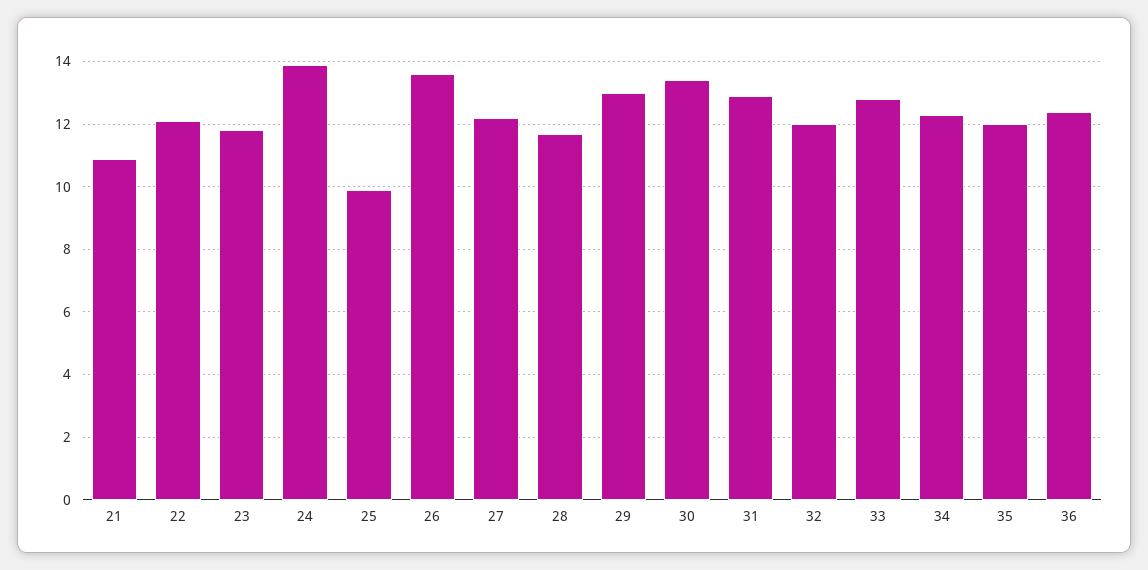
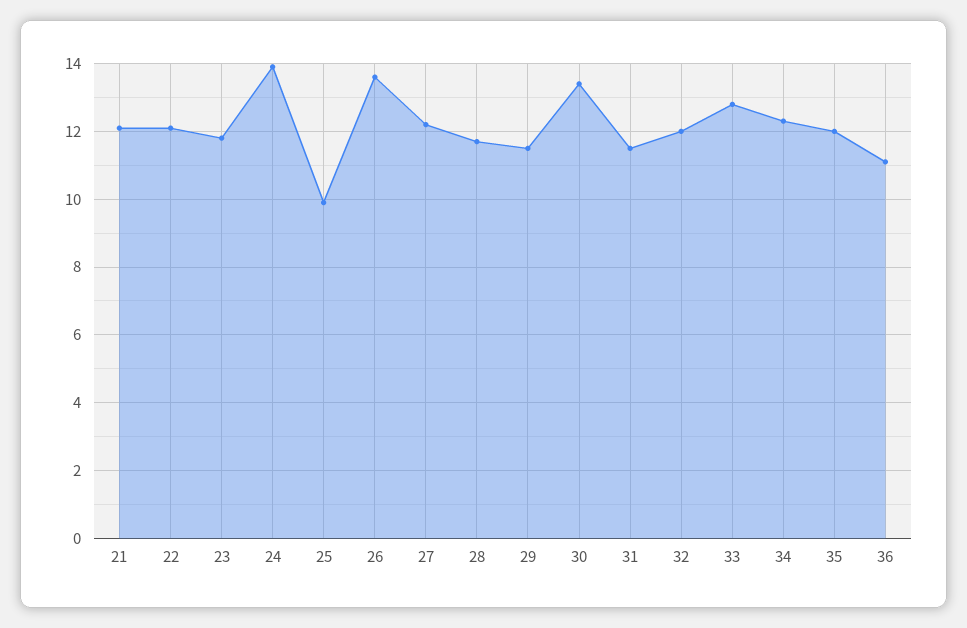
  {
-   "21": 11,
+   "21": 12,
    "22": 12,
    "23": 12,
    "24": 14,
    "25": 10,
    "26": 13.5,
    "27": 12,
    "28": 11.5,
-   "29": 13,
+   "29": 11.5,
    "30": 13.5,
-   "31": 13,
+   "31": 11.5,
    "32": 12,
    "33": 13,
    "34": 12.5,
    "35": 12,
-   "36": 12.5
+   "36": 11
  }

